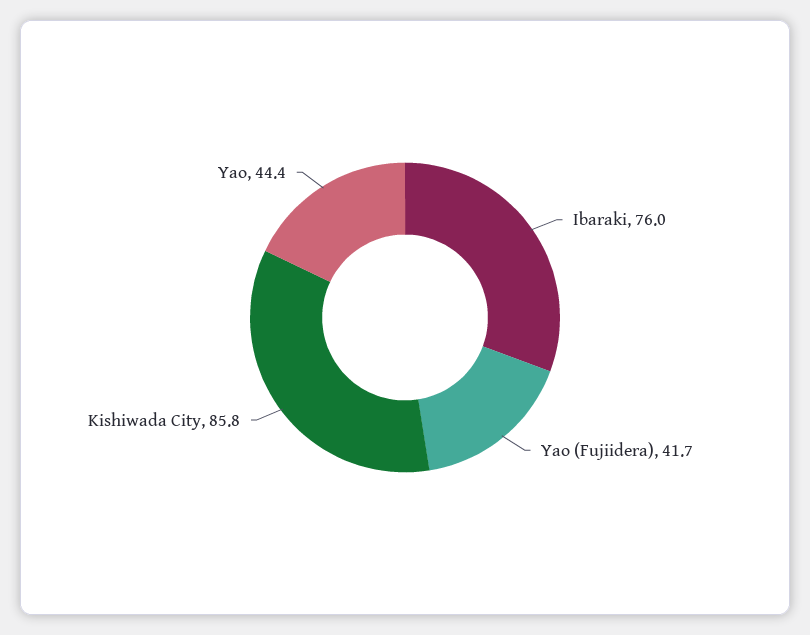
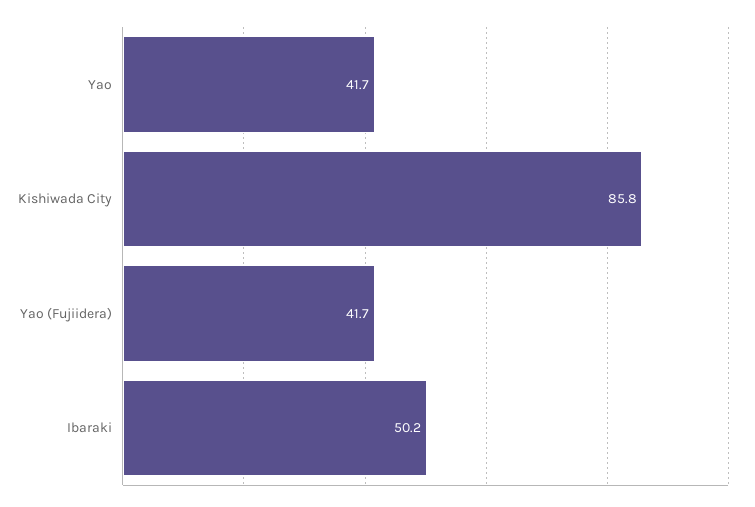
  {
-   "Ibaraki": 76,
+   "Ibaraki": 50.2,
    "Yao (Fujiidera)": 41.7,
    "Kishiwada City": 85.8,
-   "Yao": 44.4
+   "Yao": 41.7
  }

